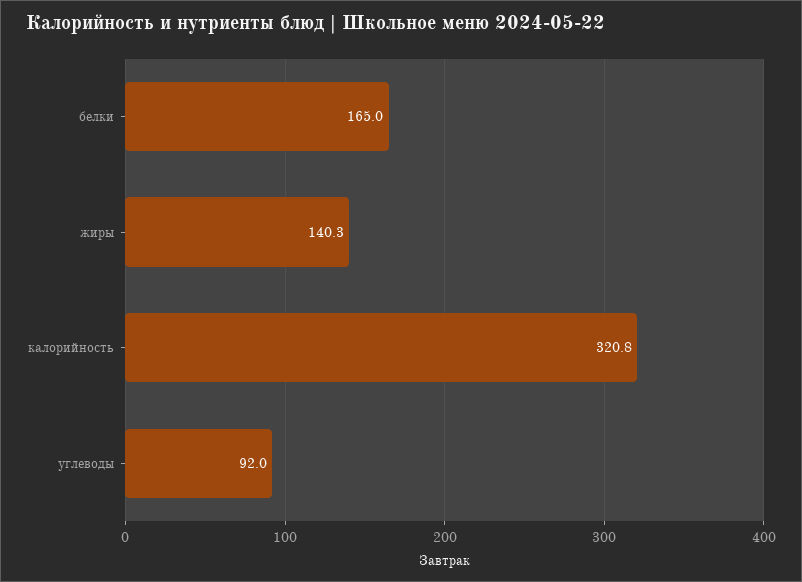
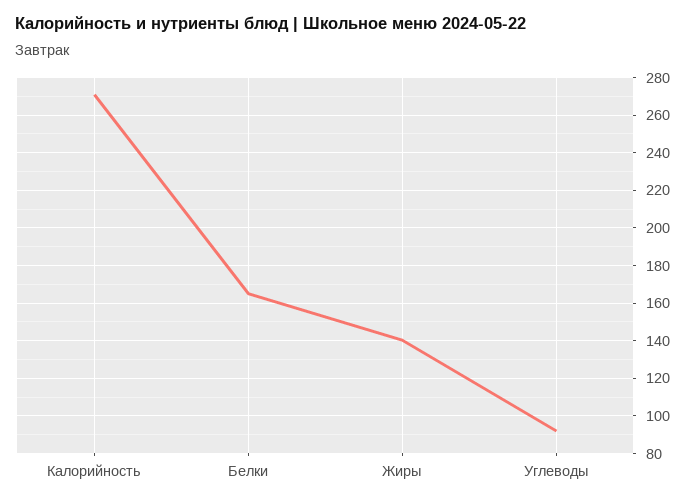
  {
    "белки": 165,
    "жиры": 140.3,
-   "калорийность": 320.8,
+   "калорийность": 270,
    "углеводы": 92
  }

